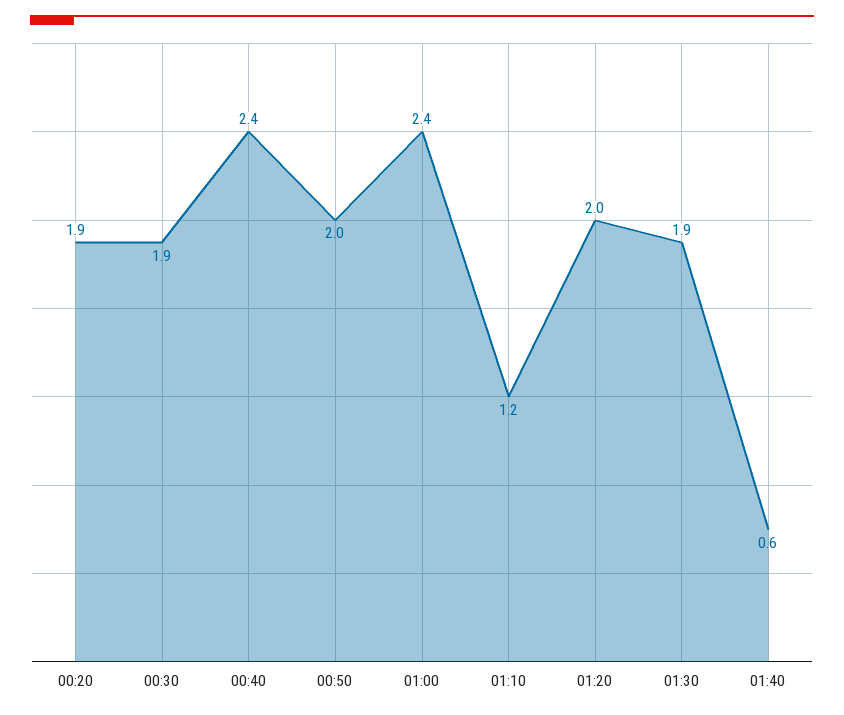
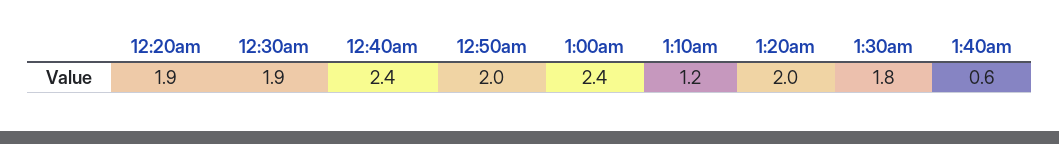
  {
    "00:20": 1.9,
    "00:30": 1.9,
    "00:40": 2.4,
    "00:50": 2,
    "01:00": 2.4,
    "01:10": 1.2,
    "01:20": 2,
-   "01:30": 1.9,
+   "01:30": 1.8,
    "01:40": 0.6
  }

